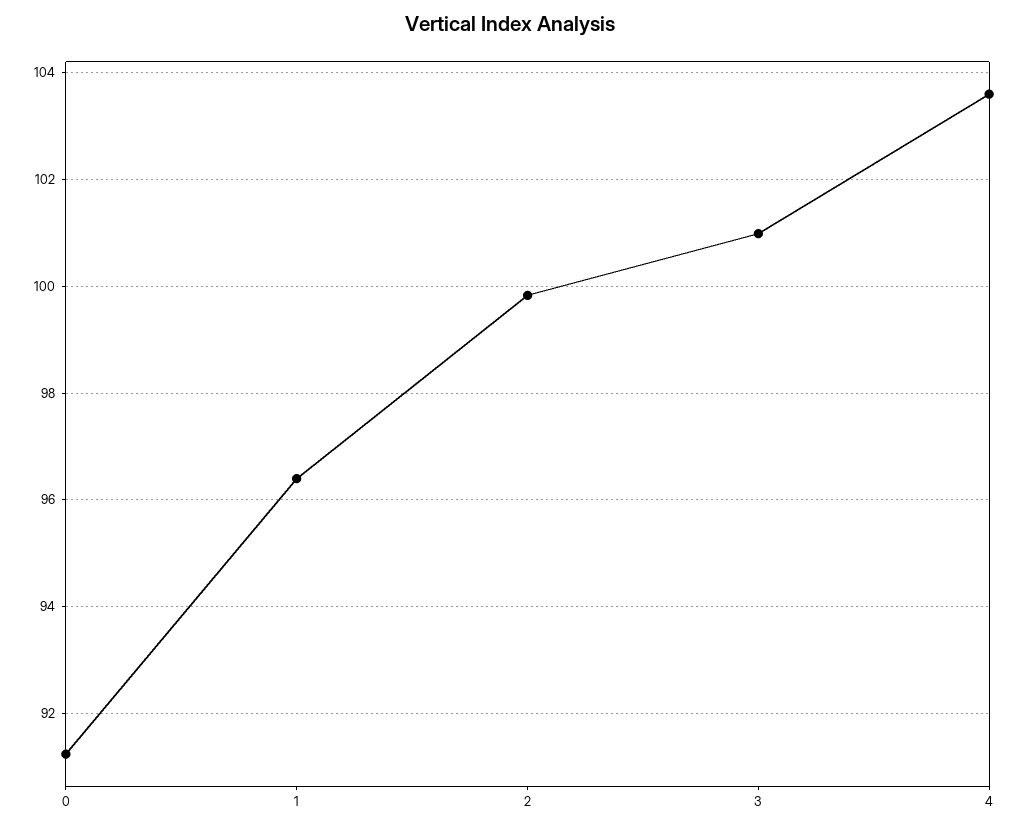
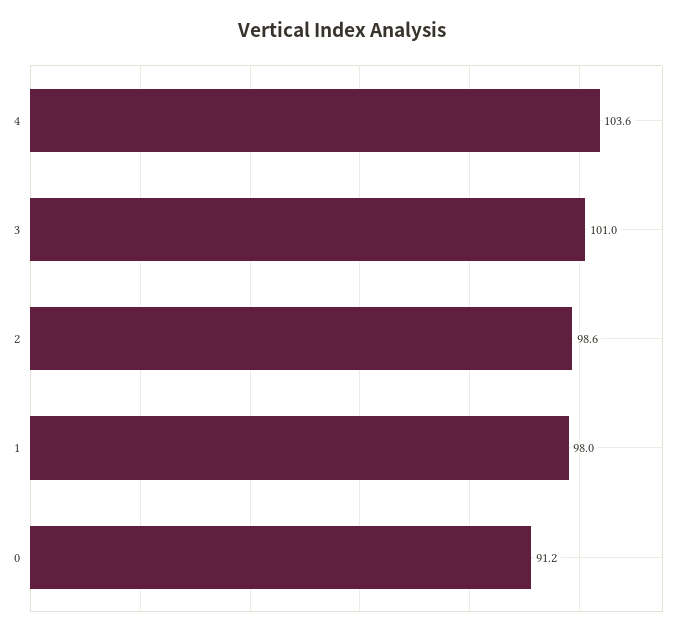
  {
    "0": 91.2,
-   "1": 96.4,
+   "1": 98,
-   "2": 99.8,
+   "2": 98.6,
    "3": 101,
    "4": 103.6
  }

